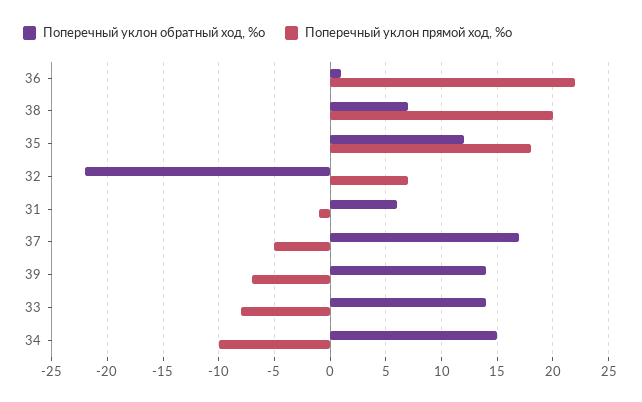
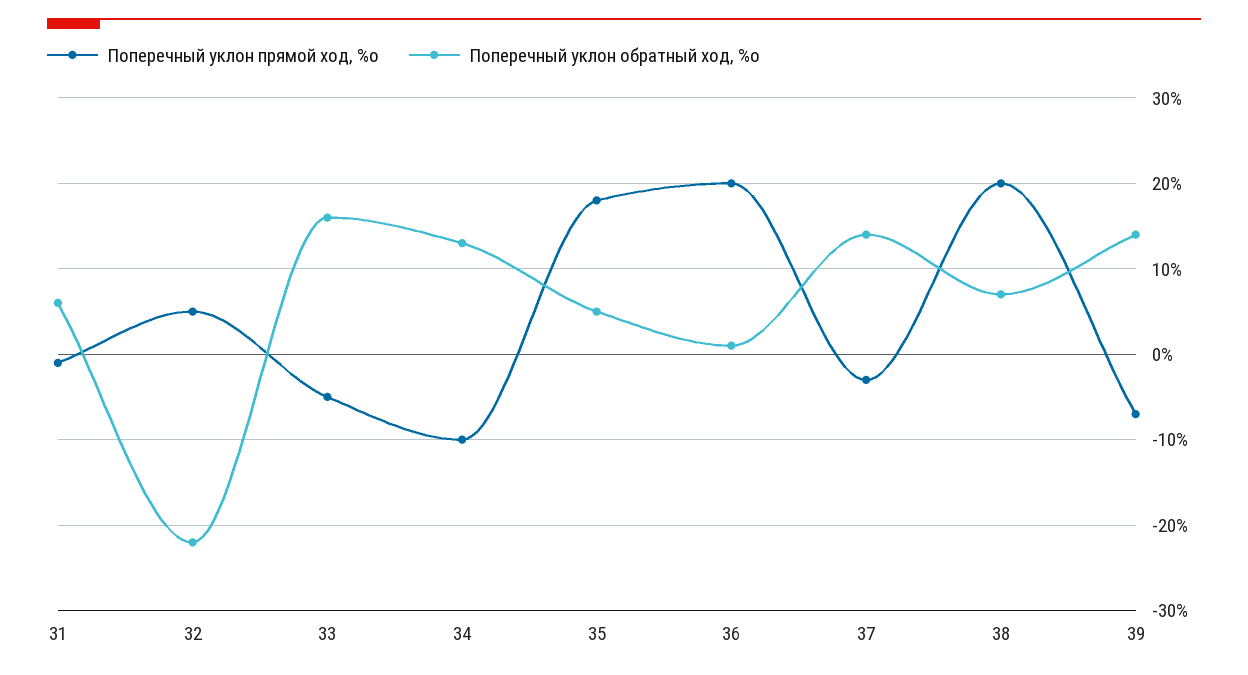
  {
    "Поперечный уклон обратный ход, %о": {
      "36": 1,
      "38": 7,
-     "35": 12,
+     "35": 5,
      "32": -22,
      "31": 6,
-     "37": 17,
+     "37": 14,
      "39": 14,
-     "33": 14,
+     "33": 16,
-     "34": 15
+     "34": 13
    },
    "Поперечный уклон прямой ход, %о": {
-     "36": 22,
+     "36": 20,
      "38": 20,
      "35": 18,
-     "32": 7,
+     "32": 5,
      "31": -1,
-     "37": -5,
+     "37": -3,
      "39": -7,
-     "33": -8,
+     "33": -5,
      "34": -10
    }
  }

